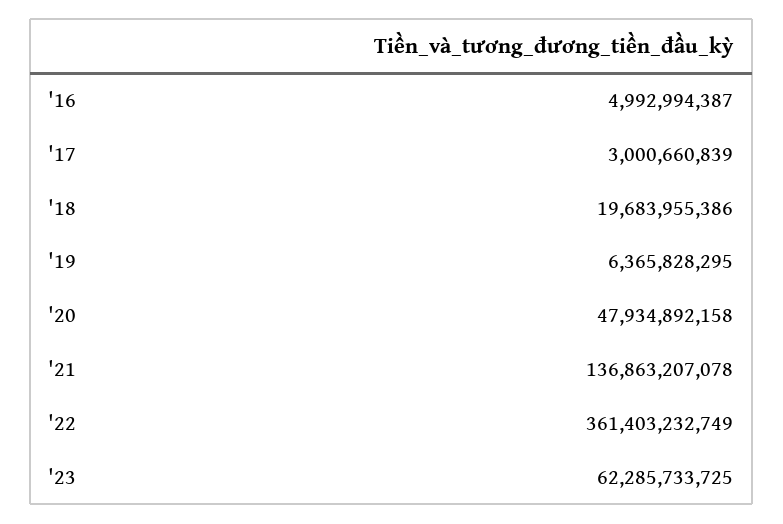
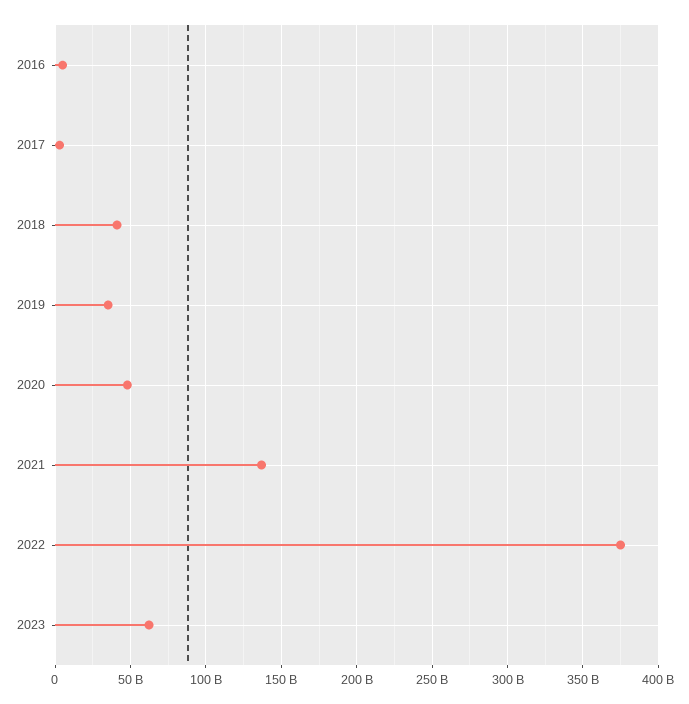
  {
    "'16": 4992994387,
    "'17": 3000660839,
-   "'18": 19683955386,
+   "'18": 40000000000,
-   "'19": 6365828295,
+   "'19": 35000000000,
    "'20": 47934892158,
    "'21": 136863207078,
-   "'22": 361403232749,
+   "'22": 375000000000,
    "'23": 62285733725
  }

